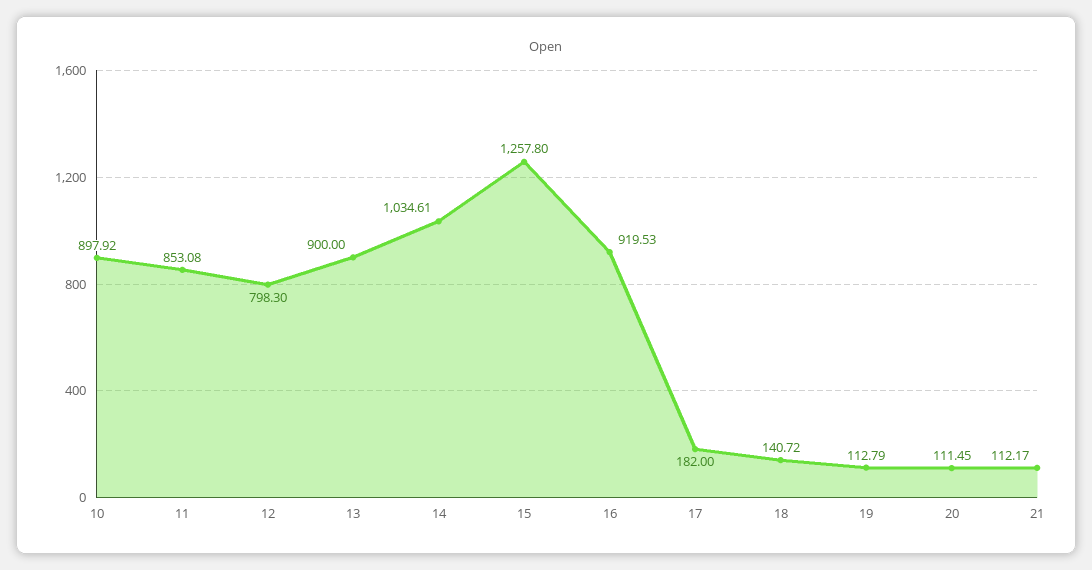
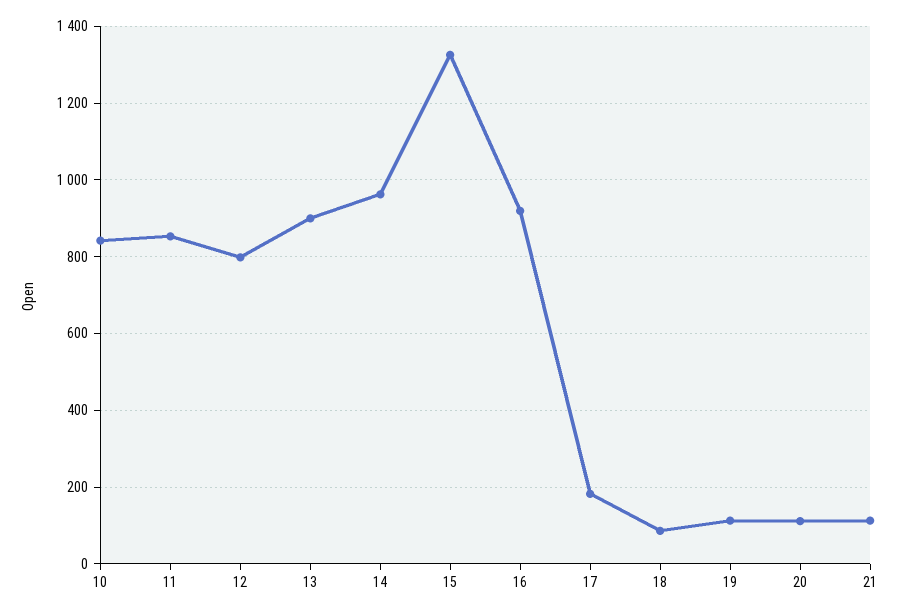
  {
-   "10": 897.92,
+   "10": 840,
    "11": 853.08,
    "12": 798.3,
    "13": 900,
-   "14": 1034.61,
+   "14": 960,
-   "15": 1257.8,
+   "15": 1320,
    "16": 919.53,
    "17": 182,
-   "18": 140.72,
+   "18": 80,
    "19": 112.79,
    "20": 111.45,
    "21": 112.17
  }

